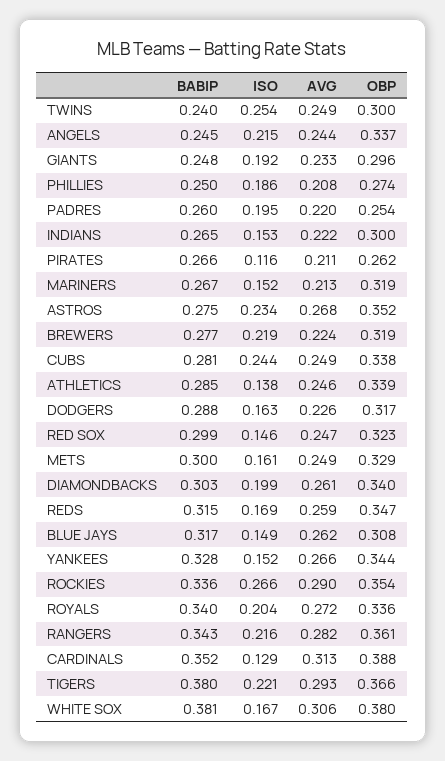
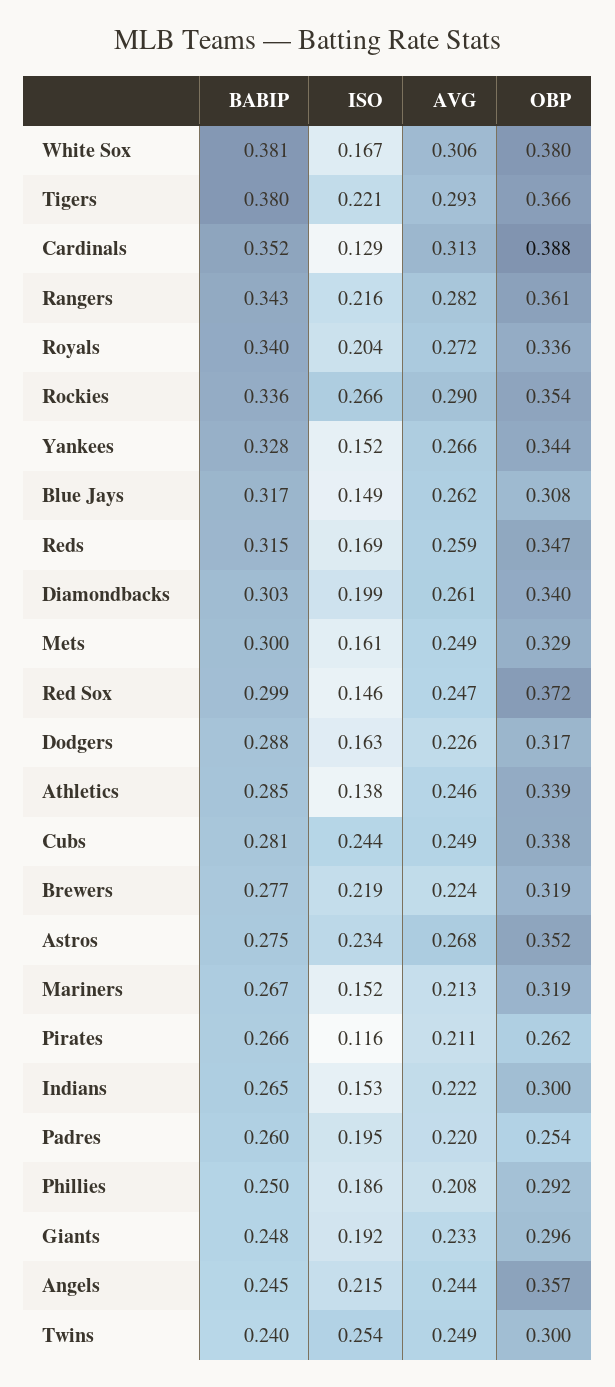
  {
    "BABIP": {
      "TWINS": 0.24,
      "ANGELS": 0.245,
      "GIANTS": 0.248,
      "PHILLIES": 0.25,
      "PADRES": 0.26,
      "INDIANS": 0.265,
      "PIRATES": 0.266,
      "MARINERS": 0.267,
      "ASTROS": 0.275,
      "BREWERS": 0.277,
      "CUBS": 0.281,
      "ATHLETICS": 0.285,
      "DODGERS": 0.288,
      "RED SOX": 0.299,
      "METS": 0.3,
      "DIAMONDBACKS": 0.303,
      "REDS": 0.315,
      "BLUE JAYS": 0.317,
      "YANKEES": 0.328,
      "ROCKIES": 0.336,
      "ROYALS": 0.34,
      "RANGERS": 0.343,
      "CARDINALS": 0.352,
      "TIGERS": 0.38,
      "WHITE SOX": 0.381
    },
    "ISO": {
      "TWINS": 0.254,
      "ANGELS": 0.215,
      "GIANTS": 0.192,
      "PHILLIES": 0.186,
      "PADRES": 0.195,
      "INDIANS": 0.153,
      "PIRATES": 0.116,
      "MARINERS": 0.152,
      "ASTROS": 0.234,
      "BREWERS": 0.219,
      "CUBS": 0.244,
      "ATHLETICS": 0.138,
      "DODGERS": 0.163,
      "RED SOX": 0.146,
      "METS": 0.161,
      "DIAMONDBACKS": 0.199,
      "REDS": 0.169,
      "BLUE JAYS": 0.149,
      "YANKEES": 0.152,
      "ROCKIES": 0.266,
      "ROYALS": 0.204,
      "RANGERS": 0.216,
      "CARDINALS": 0.129,
      "TIGERS": 0.221,
      "WHITE SOX": 0.167
    },
    "AVG": {
      "TWINS": 0.249,
      "ANGELS": 0.244,
      "GIANTS": 0.233,
      "PHILLIES": 0.208,
      "PADRES": 0.22,
      "INDIANS": 0.222,
      "PIRATES": 0.211,
      "MARINERS": 0.213,
      "ASTROS": 0.268,
      "BREWERS": 0.224,
      "CUBS": 0.249,
      "ATHLETICS": 0.246,
      "DODGERS": 0.226,
      "RED SOX": 0.247,
      "METS": 0.249,
      "DIAMONDBACKS": 0.261,
      "REDS": 0.259,
      "BLUE JAYS": 0.262,
      "YANKEES": 0.266,
      "ROCKIES": 0.29,
      "ROYALS": 0.272,
      "RANGERS": 0.282,
      "CARDINALS": 0.313,
      "TIGERS": 0.293,
      "WHITE SOX": 0.306
    },
    "OBP": {
      "TWINS": 0.3,
-     "ANGELS": 0.337,
+     "ANGELS": 0.357,
      "GIANTS": 0.296,
-     "PHILLIES": 0.274,
+     "PHILLIES": 0.292,
      "PADRES": 0.254,
      "INDIANS": 0.3,
      "PIRATES": 0.262,
      "MARINERS": 0.319,
      "ASTROS": 0.352,
      "BREWERS": 0.319,
      "CUBS": 0.338,
      "ATHLETICS": 0.339,
      "DODGERS": 0.317,
-     "RED SOX": 0.323,
+     "RED SOX": 0.372,
      "METS": 0.329,
      "DIAMONDBACKS": 0.34,
      "REDS": 0.347,
      "BLUE JAYS": 0.308,
      "YANKEES": 0.344,
      "ROCKIES": 0.354,
      "ROYALS": 0.336,
      "RANGERS": 0.361,
      "CARDINALS": 0.388,
      "TIGERS": 0.366,
      "WHITE SOX": 0.38
    }
  }

